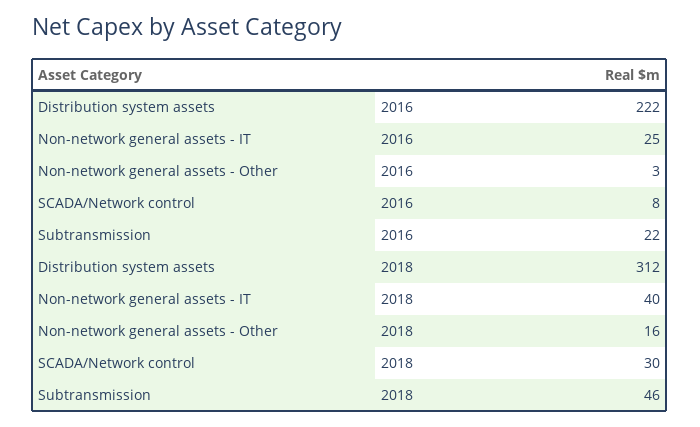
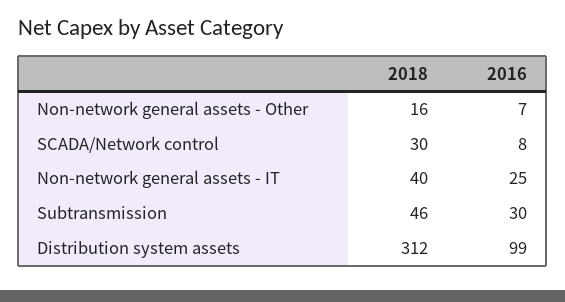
  {
    "Distribution system assets": {
-     "2016": 222,
+     "2016": 99,
      "2018": 312
    },
    "Non-network general assets - IT": {
      "2016": 25,
      "2018": 40
    },
    "Non-network general assets - Other": {
-     "2016": 3,
+     "2016": 7,
      "2018": 16
    },
    "SCADA/Network control": {
      "2016": 8,
      "2018": 30
    },
    "Subtransmission": {
-     "2016": 22,
+     "2016": 30,
      "2018": 46
    }
  }

